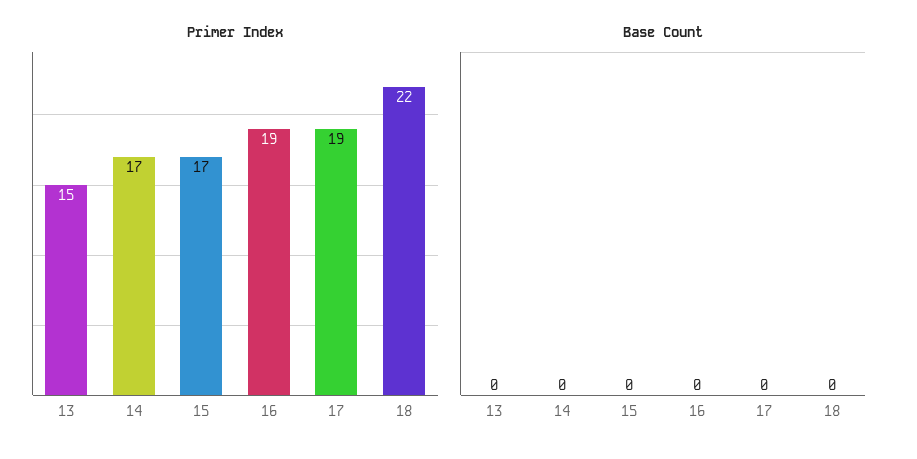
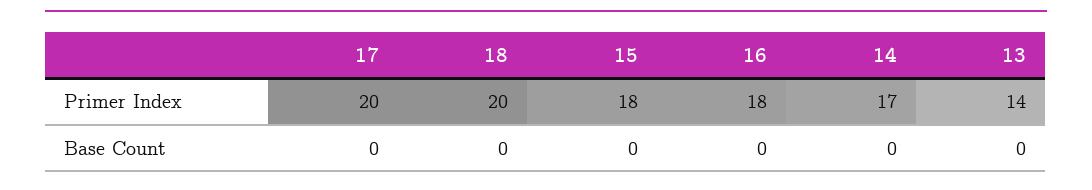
  {
    "Primer Index": {
-     "13": 15,
+     "13": 14,
      "14": 17,
-     "15": 17,
+     "15": 18,
-     "16": 19,
+     "16": 18,
-     "17": 19,
+     "17": 20,
-     "18": 22
+     "18": 20
    },
    "Base Count": {
      "13": 0,
      "14": 0,
      "15": 0,
      "16": 0,
      "17": 0,
      "18": 0
    }
  }

